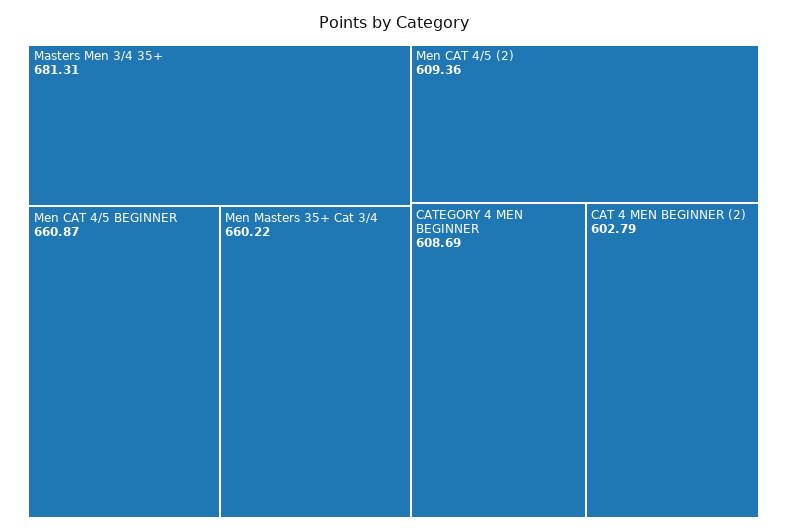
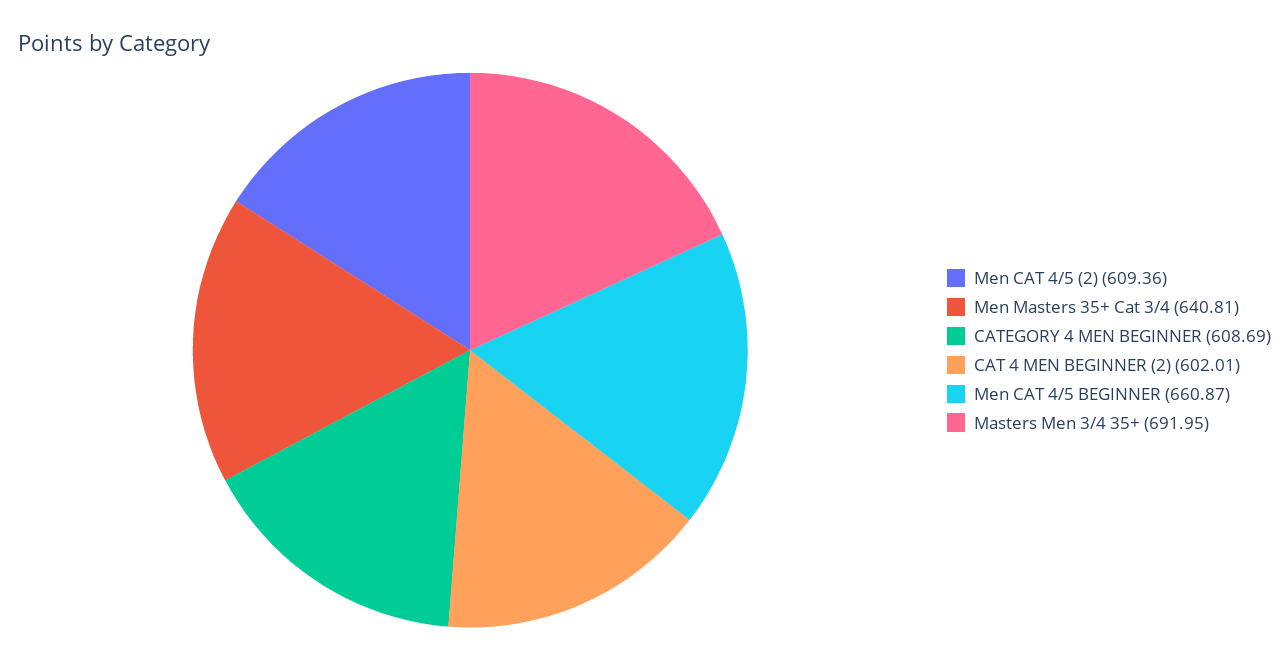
  {
-   "Masters Men 3/4 35+": 681.31,
+   "Masters Men 3/4 35+": 691.95,
    "Men CAT 4/5 BEGINNER": 660.87,
-   "Men Masters 35+ Cat 3/4": 660.22,
+   "Men Masters 35+ Cat 3/4": 640.81,
    "Men CAT 4/5 (2)": 609.36,
    "CATEGORY 4 MEN BEGINNER": 608.69,
-   "CAT 4 MEN BEGINNER (2)": 602.79
+   "CAT 4 MEN BEGINNER (2)": 602.01
  }

